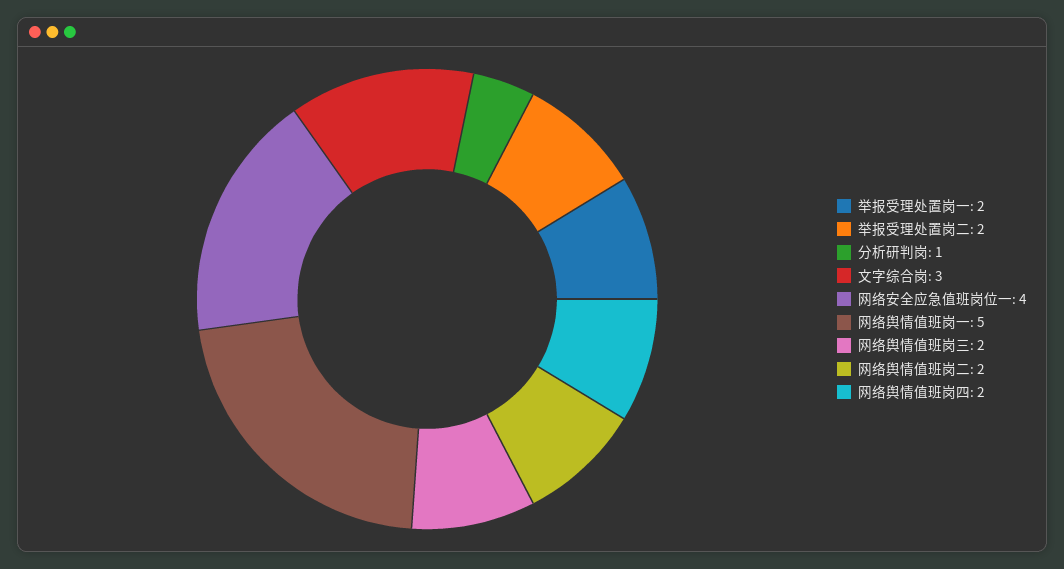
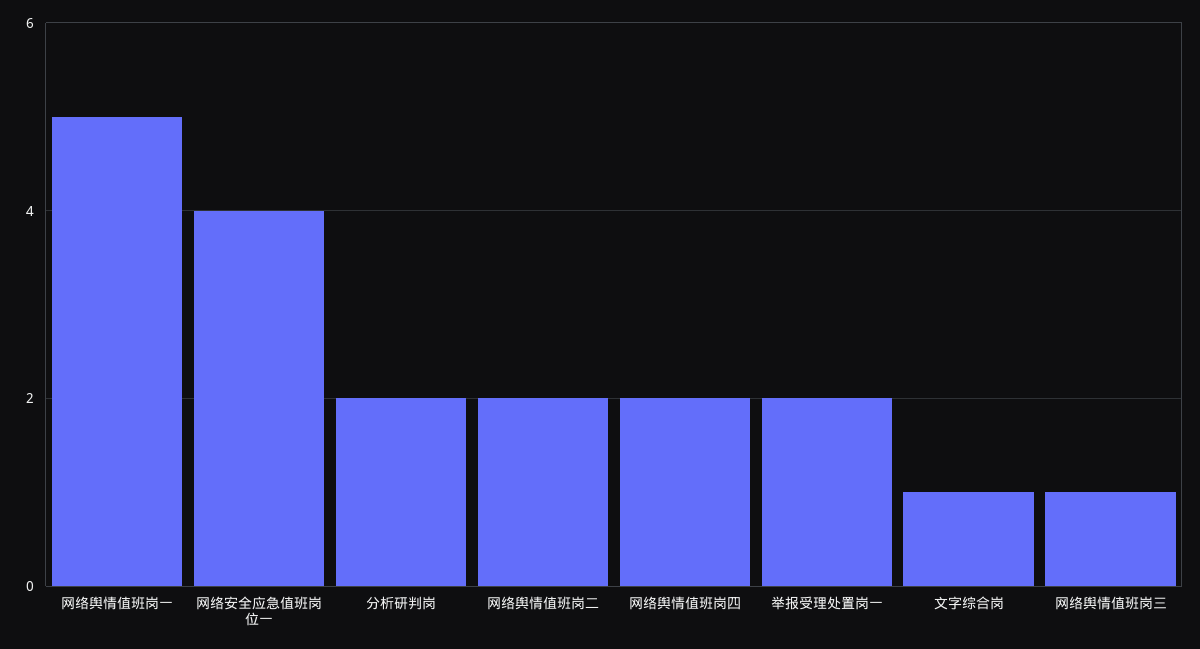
  {
    "举报受理处置岗一": 2,
-   "举报受理处置岗二": 2,
-   "分析研判岗": 1,
+   "分析研判岗": 2,
-   "文字综合岗": 3,
+   "文字综合岗": 1,
    "网络安全应急值班岗位一": 4,
    "网络舆情值班岗一": 5,
-   "网络舆情值班岗三": 2,
+   "网络舆情值班岗三": 1,
    "网络舆情值班岗二": 2,
    "网络舆情值班岗四": 2
  }

